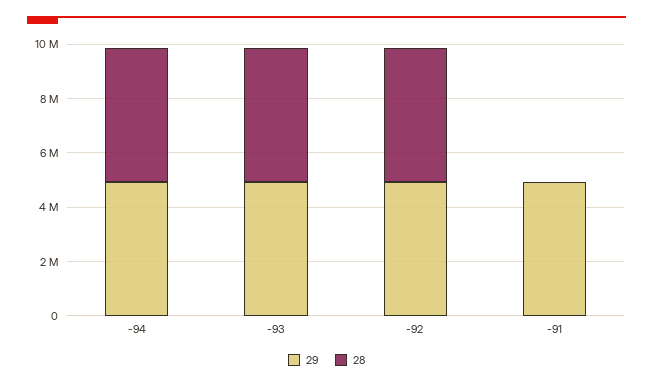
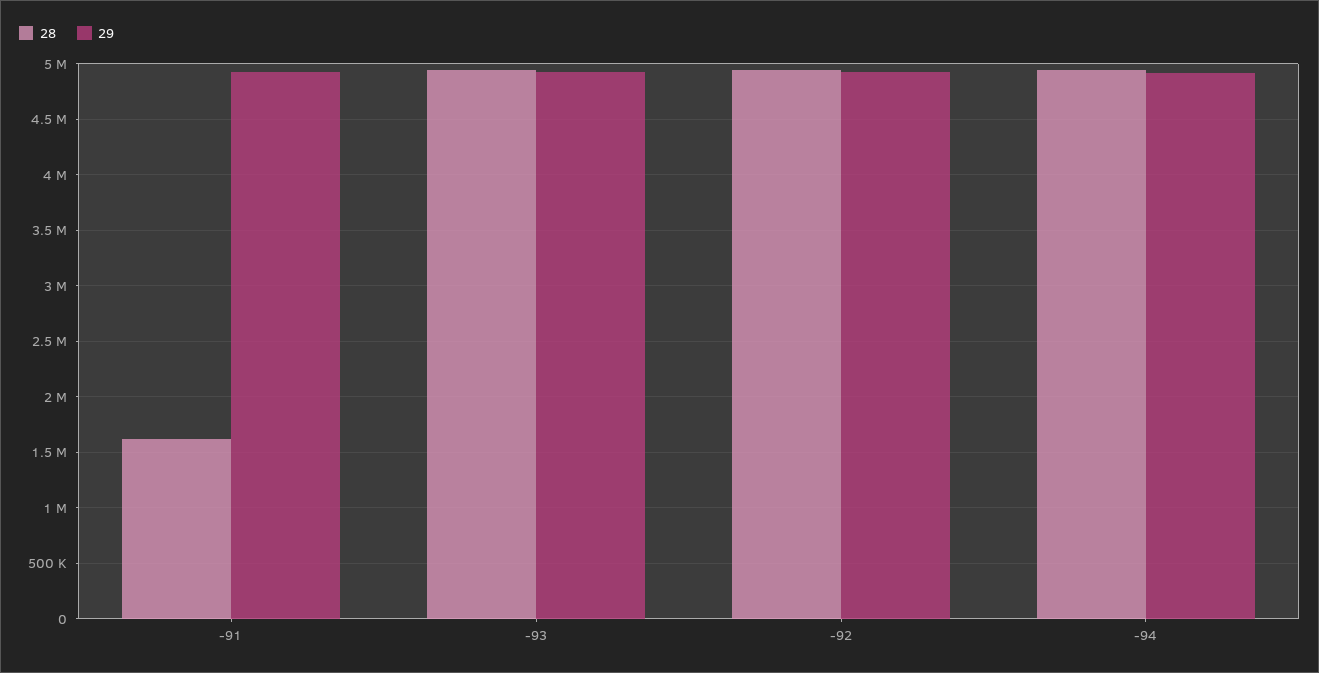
  {
    "29": {
      "-94": 4900000,
      "-93": 4900000,
      "-92": 4900000,
      "-91": 4900000
    },
    "28": {
      "-94": 4900000,
      "-93": 4900000,
      "-92": 4900000,
-     "-91": 0
+     "-91": 1600000
    }
  }

